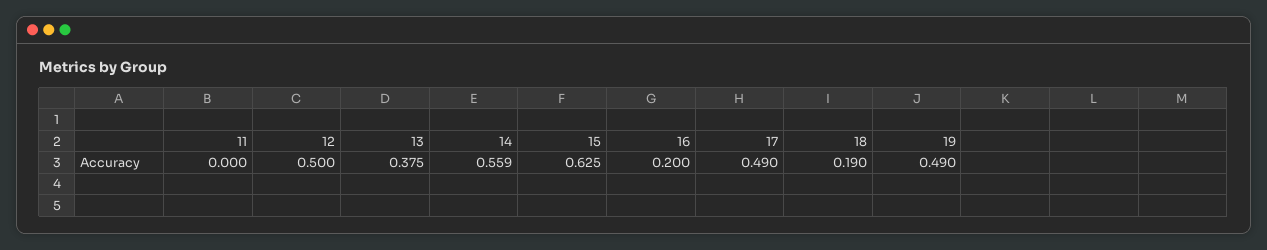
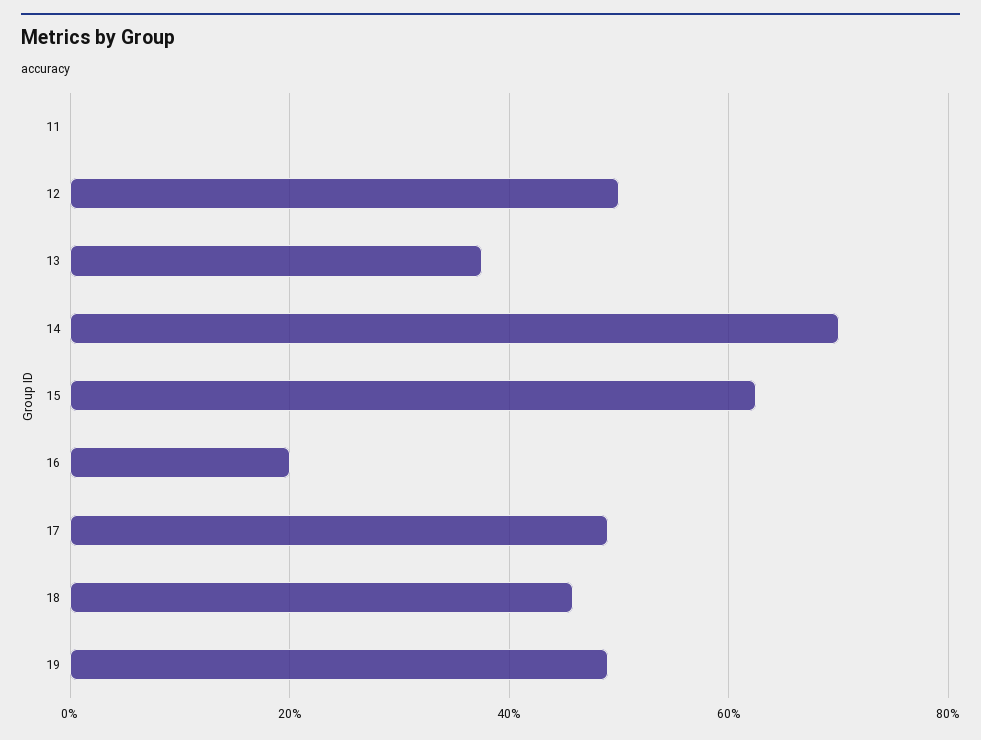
  {
    "11": 0,
    "12": 0.5,
    "13": 0.375,
-   "14": 0.559,
+   "14": 0.7,
    "15": 0.625,
    "16": 0.2,
    "17": 0.49,
-   "18": 0.19,
+   "18": 0.46,
    "19": 0.49
  }

